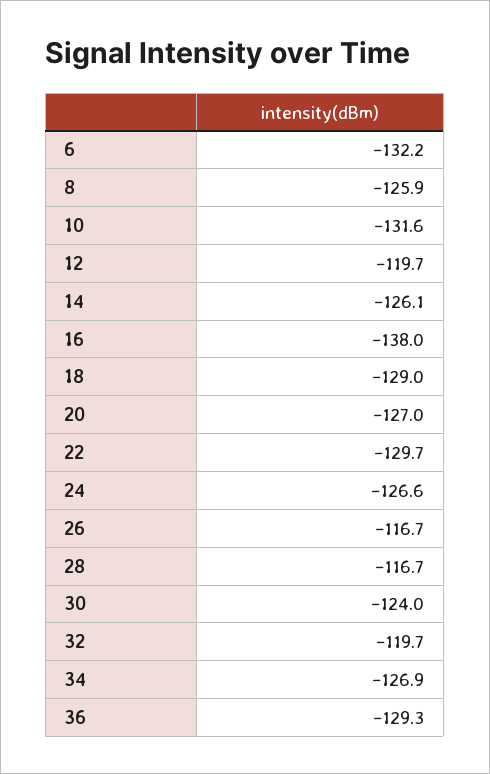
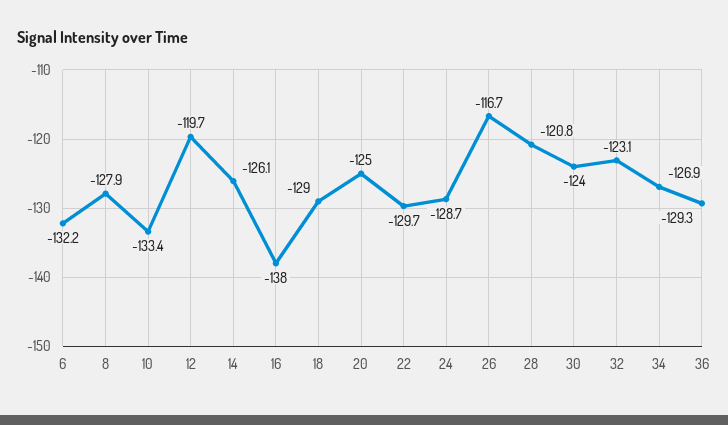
  {
    "6": -132.2,
-   "8": -125.9,
+   "8": -127.9,
-   "10": -131.6,
+   "10": -133.4,
    "12": -119.7,
    "14": -126.1,
    "16": -138,
    "18": -129,
-   "20": -127,
+   "20": -125,
    "22": -129.7,
-   "24": -126.6,
+   "24": -128.7,
    "26": -116.7,
-   "28": -116.7,
+   "28": -120.8,
    "30": -124,
-   "32": -119.7,
+   "32": -123.1,
    "34": -126.9,
    "36": -129.3
  }

